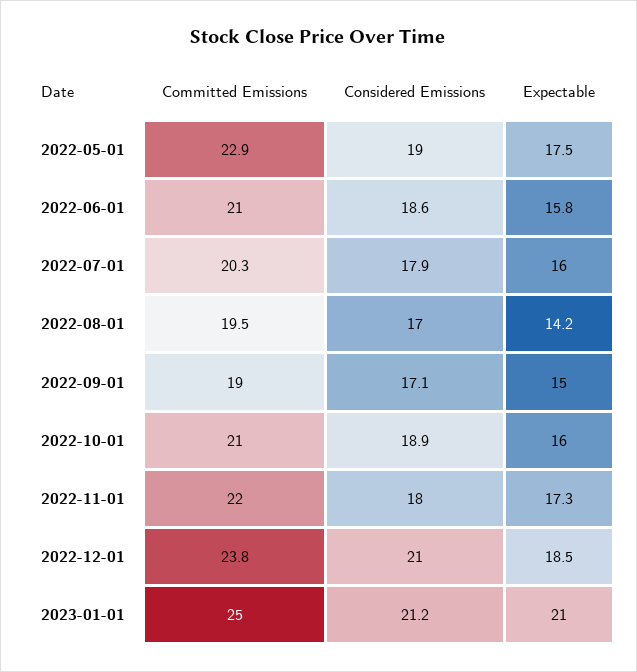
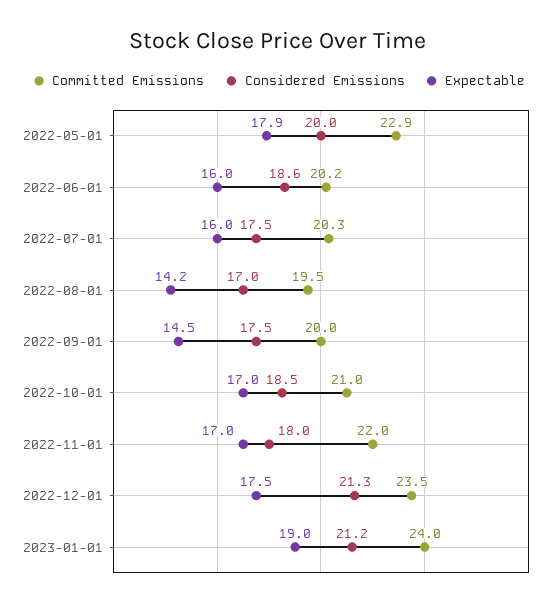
  {
    "Committed Emissions": {
      "2022-05-01": 22.9,
-     "2022-06-01": 21,
+     "2022-06-01": 20.2,
      "2022-07-01": 20.3,
      "2022-08-01": 19.5,
-     "2022-09-01": 19,
+     "2022-09-01": 20,
      "2022-10-01": 21,
      "2022-11-01": 22,
-     "2022-12-01": 23.8,
+     "2022-12-01": 23.5,
-     "2023-01-01": 25
+     "2023-01-01": 24
    },
    "Considered Emissions": {
-     "2022-05-01": 19,
+     "2022-05-01": 20,
      "2022-06-01": 18.6,
-     "2022-07-01": 17.9,
+     "2022-07-01": 17.5,
      "2022-08-01": 17,
-     "2022-09-01": 17.1,
+     "2022-09-01": 17.5,
-     "2022-10-01": 18.9,
+     "2022-10-01": 18.5,
      "2022-11-01": 18,
-     "2022-12-01": 21,
+     "2022-12-01": 21.3,
      "2023-01-01": 21.2
    },
    "Expectable": {
-     "2022-05-01": 17.5,
+     "2022-05-01": 17.9,
-     "2022-06-01": 15.8,
+     "2022-06-01": 16,
      "2022-07-01": 16,
      "2022-08-01": 14.2,
-     "2022-09-01": 15,
+     "2022-09-01": 14.5,
-     "2022-10-01": 16,
+     "2022-10-01": 17,
-     "2022-11-01": 17.3,
+     "2022-11-01": 17,
-     "2022-12-01": 18.5,
+     "2022-12-01": 17.5,
-     "2023-01-01": 21
+     "2023-01-01": 19
    }
  }

